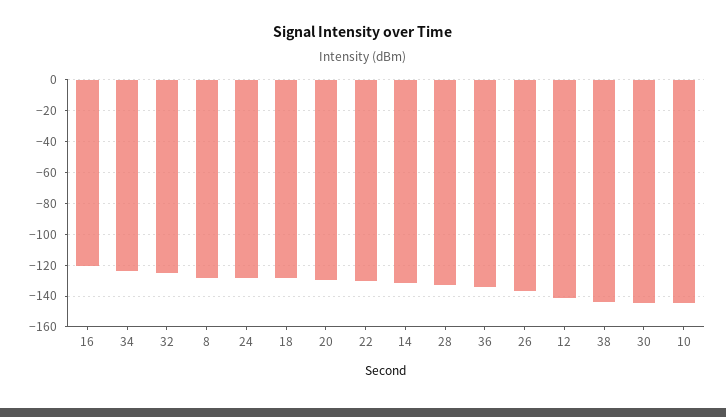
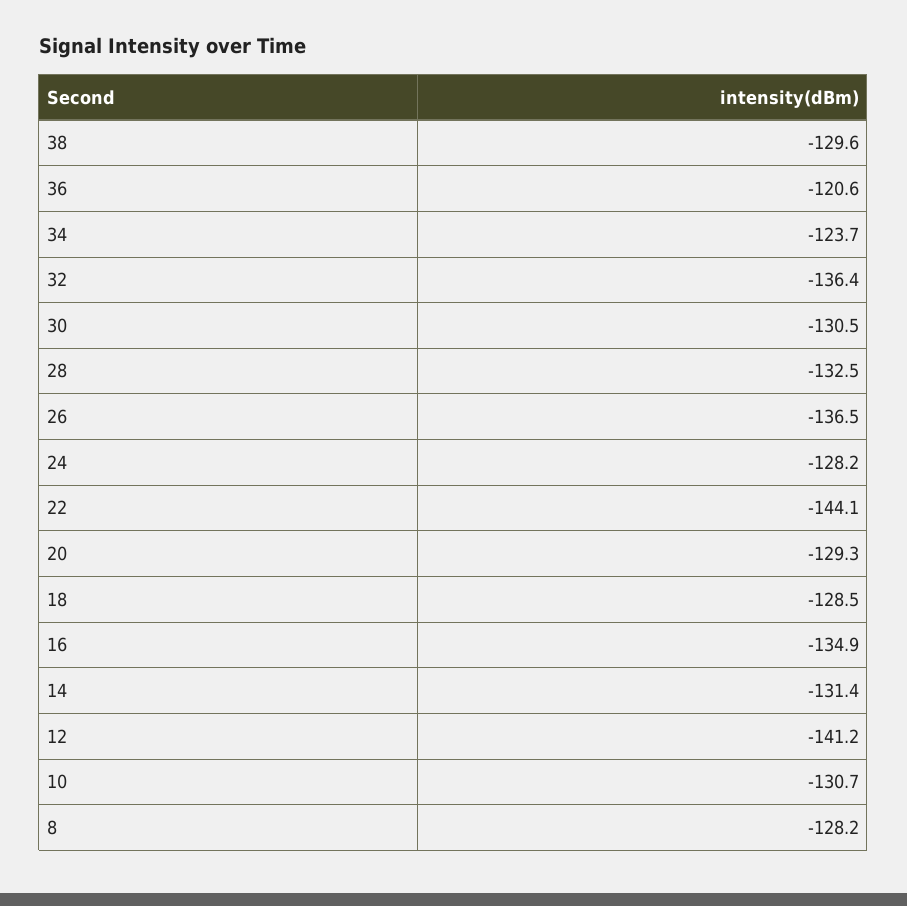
  {
-   "16": -120,
+   "16": -134.9,
    "34": -123.7,
-   "32": -125,
+   "32": -136.4,
    "8": -128.2,
    "24": -128.2,
    "18": -128.5,
    "20": -129.3,
-   "22": -130,
+   "22": -144.1,
    "14": -131.4,
    "28": -132.5,
-   "36": -135,
+   "36": -120.6,
    "26": -136.5,
    "12": -141.2,
-   "38": -145,
+   "38": -129.6,
-   "30": -145,
+   "30": -130.5,
-   "10": -145
+   "10": -130.7
  }

